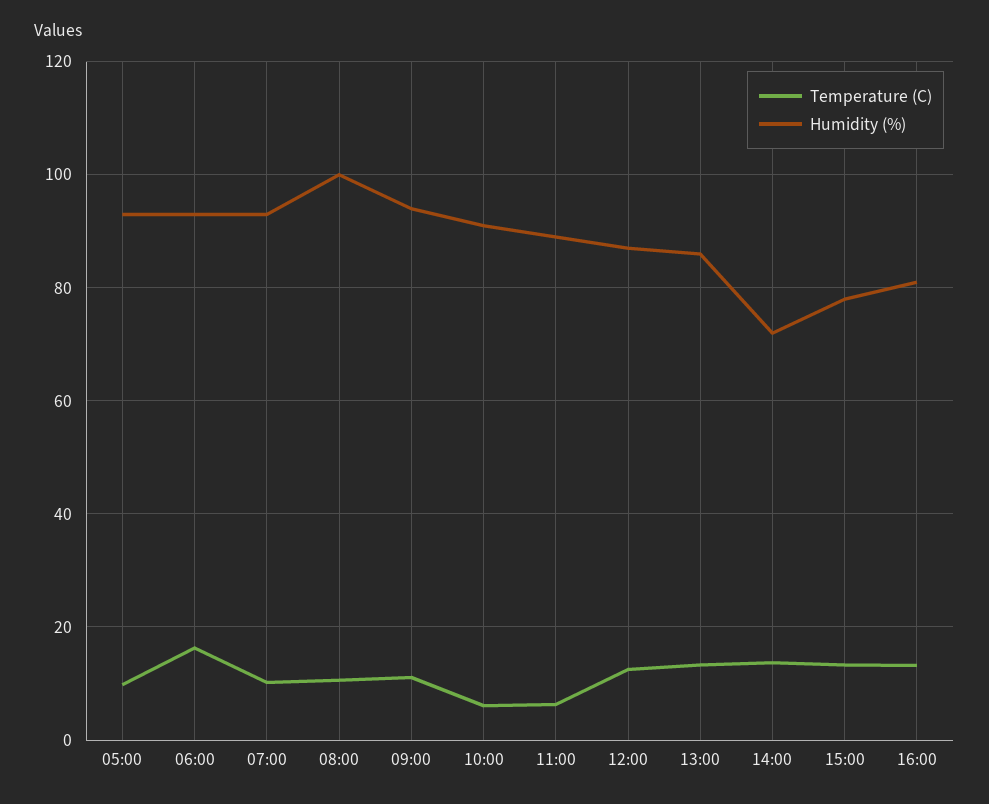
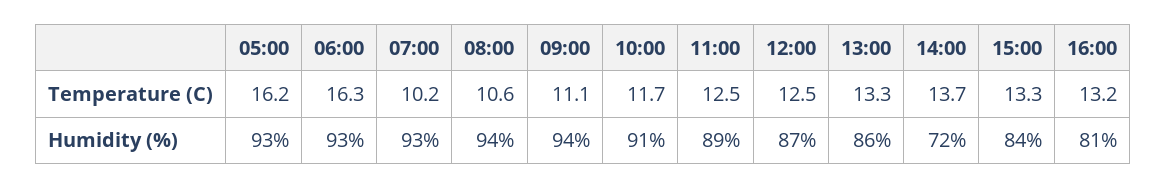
  {
    "Temperature (C)": {
-     "05:00": 10,
+     "05:00": 16.2,
      "06:00": 16.3,
      "07:00": 10.2,
      "08:00": 10.6,
      "09:00": 11.1,
-     "10:00": 6,
+     "10:00": 11.7,
-     "11:00": 6,
+     "11:00": 12.5,
      "12:00": 12.5,
      "13:00": 13.3,
      "14:00": 13.7,
      "15:00": 13.3,
      "16:00": 13.2
    },
    "Humidity (%)": {
      "05:00": 93,
      "06:00": 93,
      "07:00": 93,
-     "08:00": 100,
+     "08:00": 94,
      "09:00": 94,
      "10:00": 91,
      "11:00": 89,
      "12:00": 87,
      "13:00": 86,
      "14:00": 72,
-     "15:00": 78,
+     "15:00": 84,
      "16:00": 81
    }
  }

